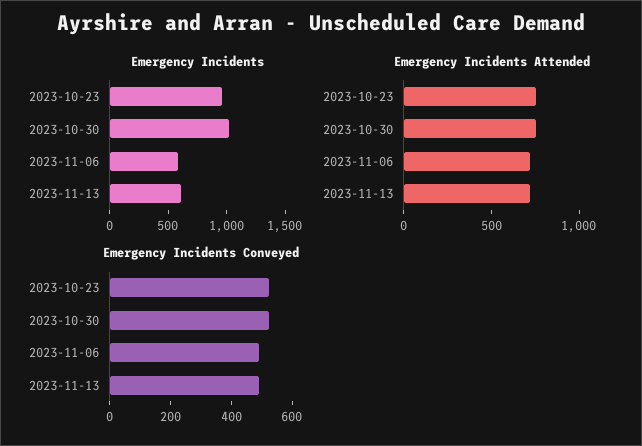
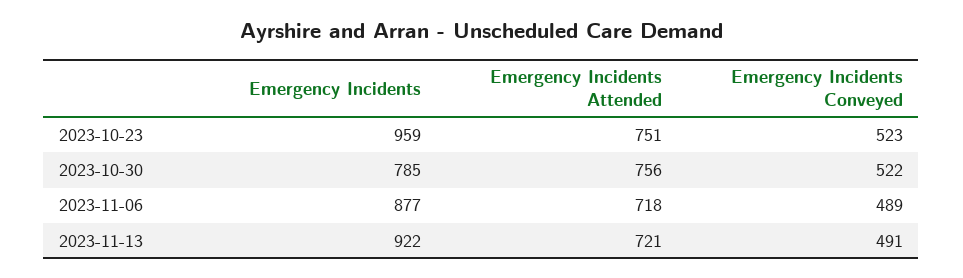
  {
    "Emergency Incidents": {
      "2023-10-23": 959,
-     "2023-10-30": 1000,
+     "2023-10-30": 785,
-     "2023-11-06": 600,
+     "2023-11-06": 877,
-     "2023-11-13": 600
+     "2023-11-13": 922
    },
    "Emergency Incidents Attended": {
      "2023-10-23": 751,
      "2023-10-30": 756,
      "2023-11-06": 718,
      "2023-11-13": 721
    },
    "Emergency Incidents Conveyed": {
      "2023-10-23": 523,
      "2023-10-30": 522,
      "2023-11-06": 489,
      "2023-11-13": 491
    }
  }

